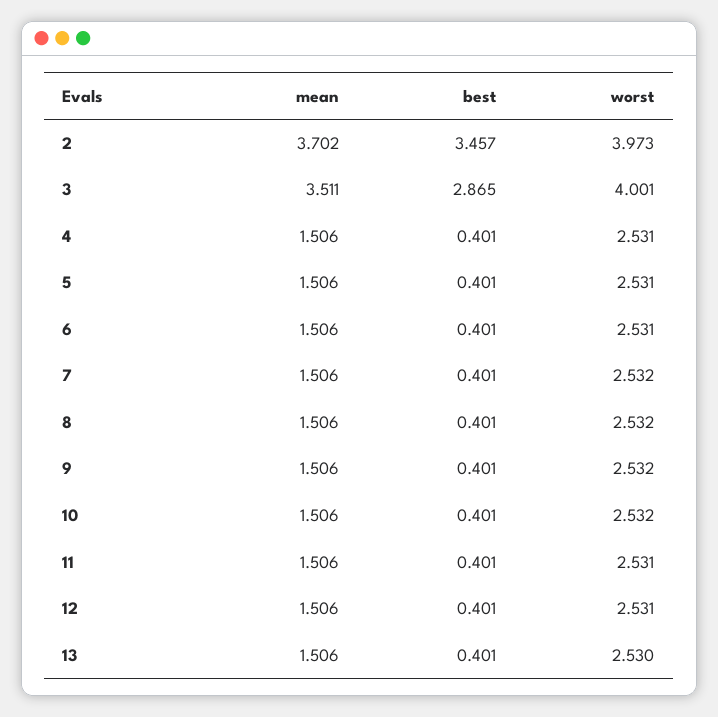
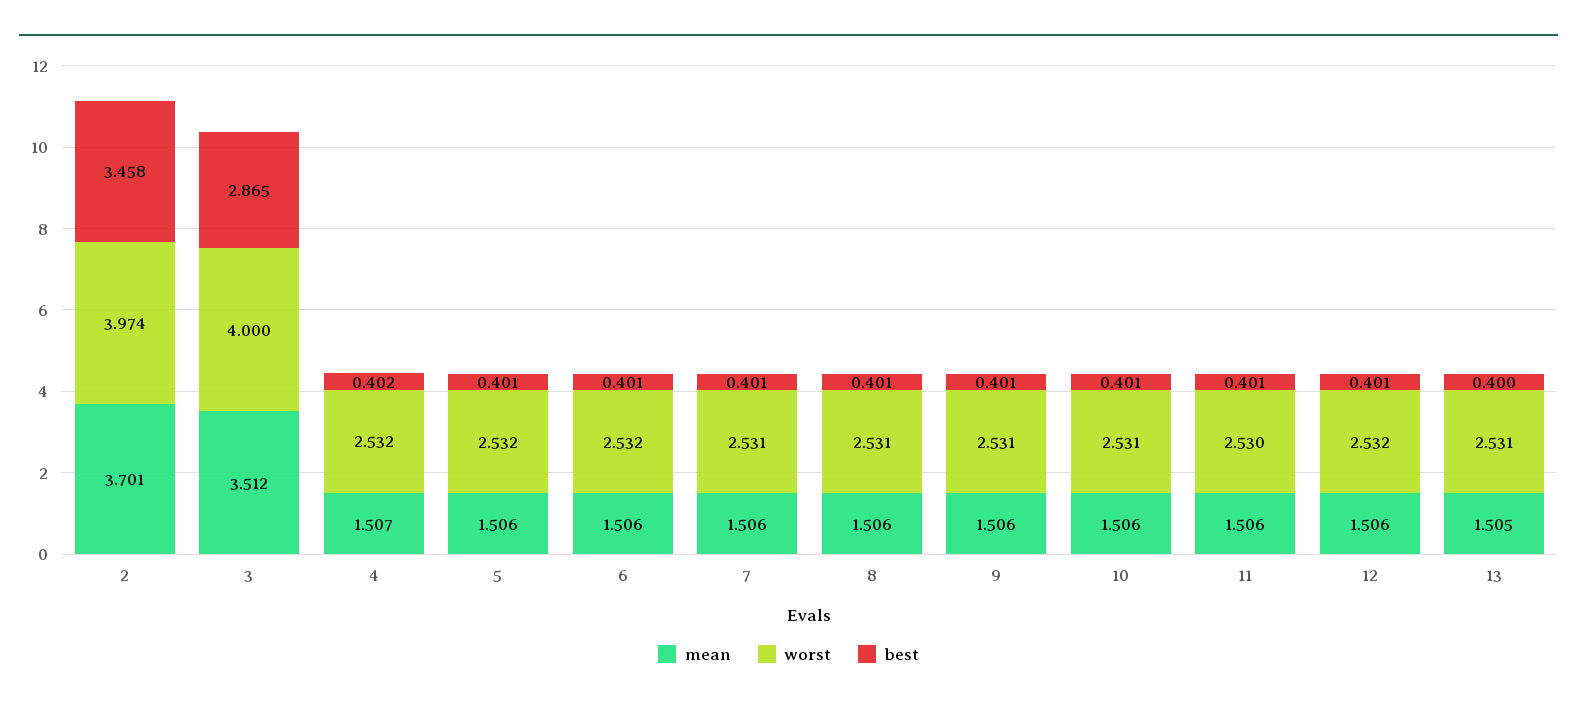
  {
    "mean": {
-     "2": 3.702,
+     "2": 3.701,
-     "3": 3.511,
+     "3": 3.512,
-     "4": 1.506,
+     "4": 1.507,
      "5": 1.506,
      "6": 1.506,
      "7": 1.506,
      "8": 1.506,
      "9": 1.506,
      "10": 1.506,
      "11": 1.506,
      "12": 1.506,
-     "13": 1.506
+     "13": 1.505
    },
    "best": {
-     "2": 3.457,
+     "2": 3.458,
      "3": 2.865,
-     "4": 0.401,
+     "4": 0.402,
      "5": 0.401,
      "6": 0.401,
      "7": 0.401,
      "8": 0.401,
      "9": 0.401,
      "10": 0.401,
      "11": 0.401,
      "12": 0.401,
-     "13": 0.401
+     "13": 0.4
    },
    "worst": {
-     "2": 3.973,
+     "2": 3.974,
-     "3": 4.001,
+     "3": 4,
-     "4": 2.531,
+     "4": 2.532,
-     "5": 2.531,
+     "5": 2.532,
-     "6": 2.531,
+     "6": 2.532,
-     "7": 2.532,
+     "7": 2.531,
-     "8": 2.532,
+     "8": 2.531,
-     "9": 2.532,
+     "9": 2.531,
-     "10": 2.532,
+     "10": 2.531,
-     "11": 2.531,
+     "11": 2.53,
-     "12": 2.531,
+     "12": 2.532,
-     "13": 2.53
+     "13": 2.531
    }
  }

